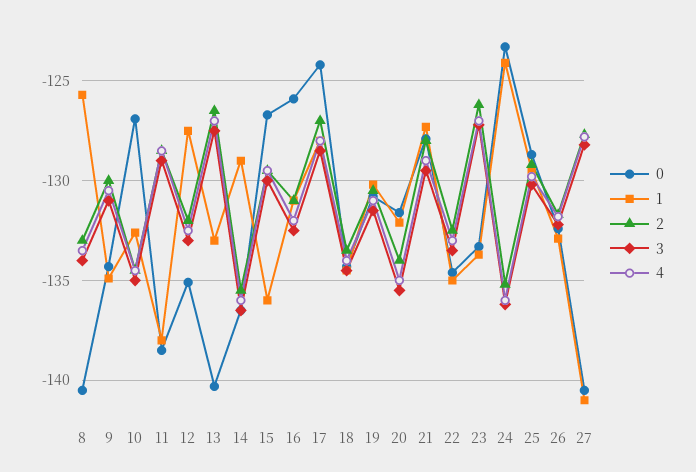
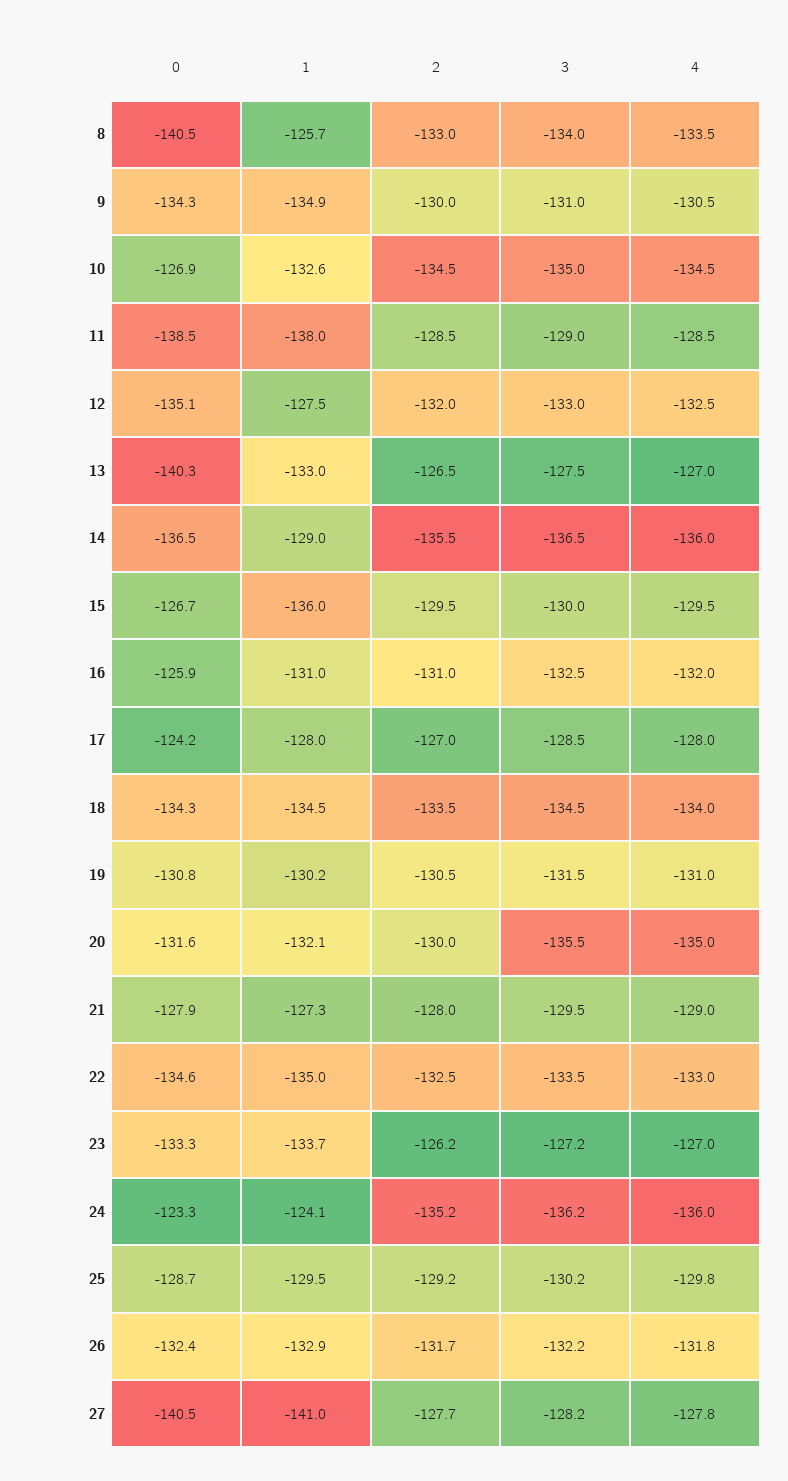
  {
    "0": {
      "8": -140.5,
      "9": -134.3,
      "10": -126.9,
      "11": -138.5,
      "12": -135.1,
      "13": -140.3,
      "14": -136.5,
      "15": -126.7,
      "16": -125.9,
      "17": -124.2,
      "18": -134.3,
      "19": -130.8,
      "20": -131.6,
      "21": -127.9,
      "22": -134.6,
      "23": -133.3,
      "24": -123.3,
      "25": -128.7,
      "26": -132.4,
      "27": -140.5
    },
    "1": {
      "8": -125.7,
      "9": -134.9,
      "10": -132.6,
      "11": -138,
      "12": -127.5,
      "13": -133,
      "14": -129,
      "15": -136,
      "16": -131,
      "17": -128,
      "18": -134.5,
      "19": -130.2,
      "20": -132.1,
      "21": -127.3,
      "22": -135,
      "23": -133.7,
      "24": -124.1,
      "25": -129.5,
      "26": -132.9,
      "27": -141
    },
    "2": {
      "8": -133,
      "9": -130,
      "10": -134.5,
      "11": -128.5,
      "12": -132,
      "13": -126.5,
      "14": -135.5,
      "15": -129.5,
      "16": -131,
      "17": -127,
      "18": -133.5,
      "19": -130.5,
-     "20": -134,
+     "20": -130,
      "21": -128,
      "22": -132.5,
      "23": -126.2,
      "24": -135.2,
      "25": -129.2,
      "26": -131.7,
      "27": -127.7
    },
    "3": {
      "8": -134,
      "9": -131,
      "10": -135,
      "11": -129,
      "12": -133,
      "13": -127.5,
      "14": -136.5,
      "15": -130,
      "16": -132.5,
      "17": -128.5,
      "18": -134.5,
      "19": -131.5,
      "20": -135.5,
      "21": -129.5,
      "22": -133.5,
      "23": -127.2,
      "24": -136.2,
      "25": -130.2,
      "26": -132.2,
      "27": -128.2
    },
    "4": {
      "8": -133.5,
      "9": -130.5,
      "10": -134.5,
      "11": -128.5,
      "12": -132.5,
      "13": -127,
      "14": -136,
      "15": -129.5,
      "16": -132,
      "17": -128,
      "18": -134,
      "19": -131,
      "20": -135,
      "21": -129,
      "22": -133,
      "23": -127,
      "24": -136,
      "25": -129.8,
      "26": -131.8,
      "27": -127.8
    }
  }

